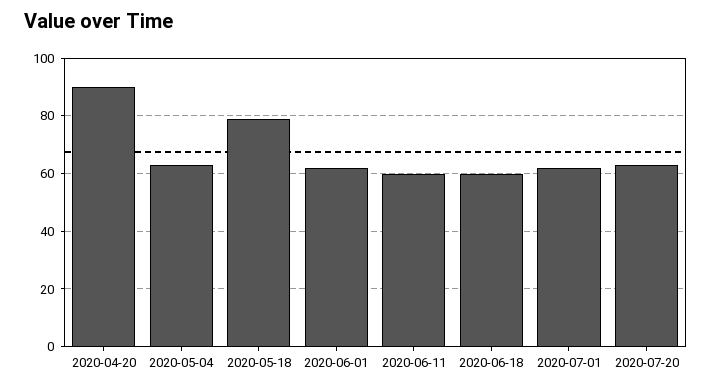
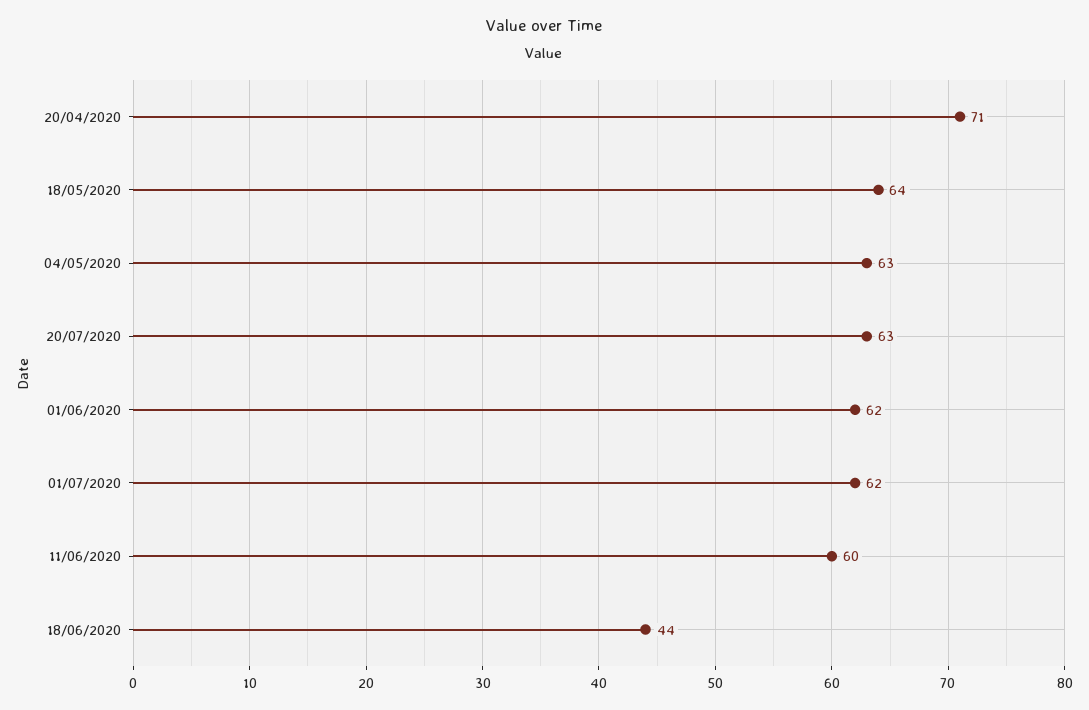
  {
-   "2020-04-20": 90,
+   "2020-04-20": 71,
    "2020-05-04": 63,
-   "2020-05-18": 80,
+   "2020-05-18": 64,
    "2020-06-01": 62,
    "2020-06-11": 60,
-   "2020-06-18": 60,
+   "2020-06-18": 44,
    "2020-07-01": 62,
    "2020-07-20": 63
  }

